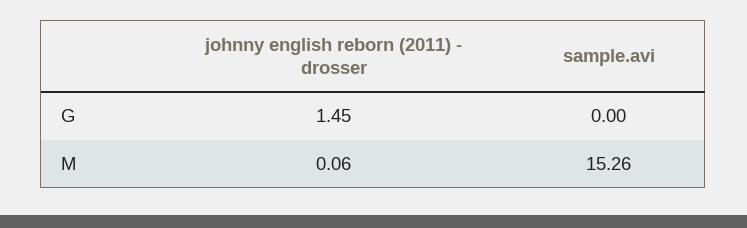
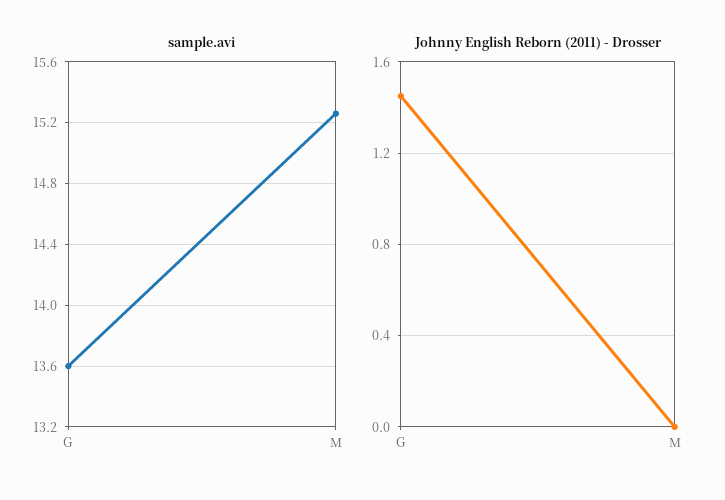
  {
    "johnny english reborn (2011) - drosser": {
      "G": 1.45,
-     "M": 0.06
+     "M": 0
    },
    "sample.avi": {
-     "G": 0,
+     "G": 13.6,
      "M": 15.26
    }
  }

